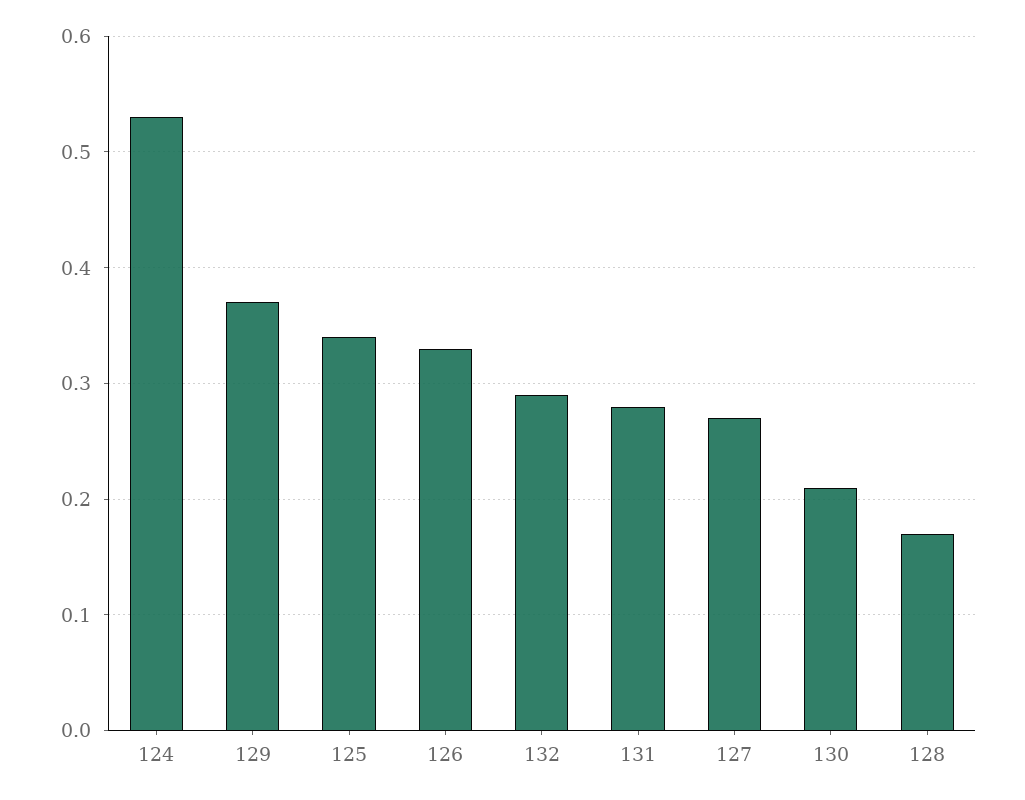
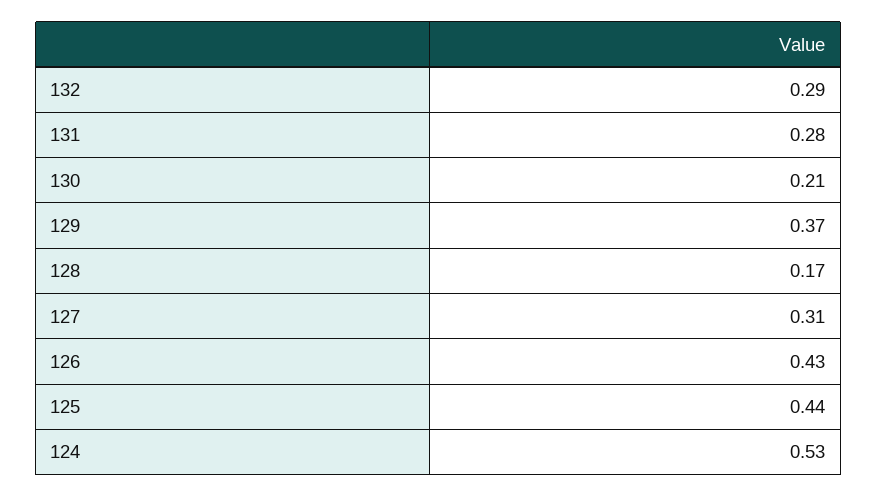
  {
    "124": 0.53,
    "129": 0.37,
-   "125": 0.34,
+   "125": 0.44,
-   "126": 0.33,
+   "126": 0.43,
    "132": 0.29,
    "131": 0.28,
-   "127": 0.27,
+   "127": 0.31,
    "130": 0.21,
    "128": 0.17
  }

